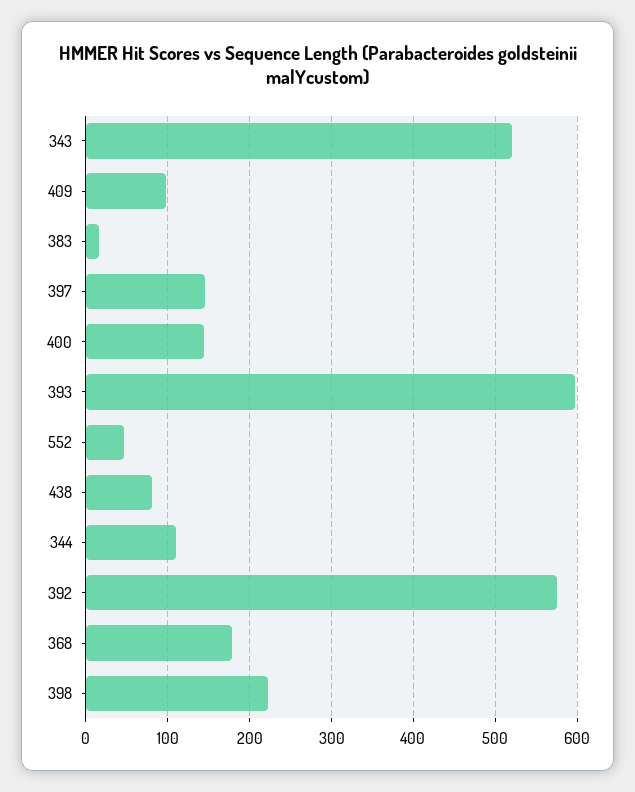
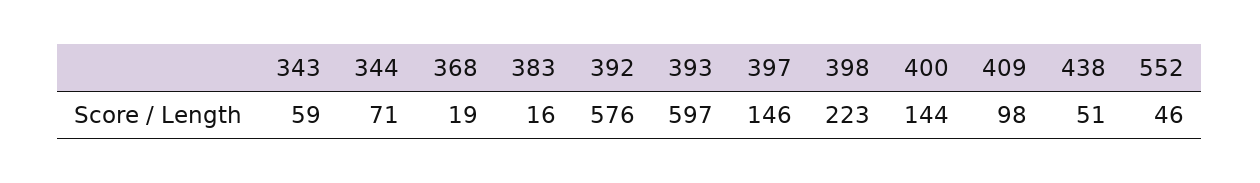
  {
-   "343": 520,
+   "343": 59,
    "409": 98,
    "383": 16,
    "397": 146,
    "400": 144,
    "393": 597,
    "552": 46,
-   "438": 80,
+   "438": 51,
-   "344": 110,
+   "344": 71,
    "392": 576,
-   "368": 180,
+   "368": 19,
    "398": 223
  }

